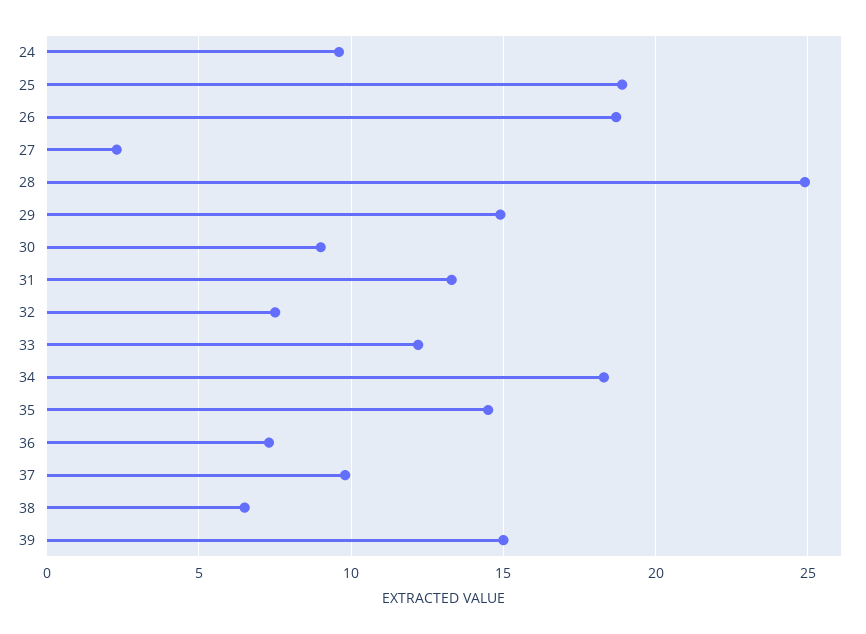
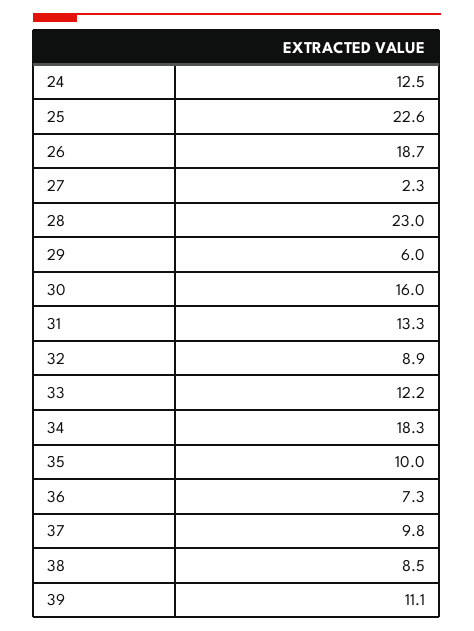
  {
-   "24": 9.5,
+   "24": 12.5,
-   "25": 19,
+   "25": 22.6,
    "26": 18.7,
    "27": 2.3,
-   "28": 25,
+   "28": 23,
-   "29": 15,
+   "29": 6,
-   "30": 9,
+   "30": 16,
    "31": 13.3,
-   "32": 7.5,
+   "32": 8.9,
    "33": 12.2,
    "34": 18.3,
-   "35": 14.5,
+   "35": 10,
    "36": 7.3,
    "37": 9.8,
-   "38": 6.5,
+   "38": 8.5,
-   "39": 15
+   "39": 11.1
  }

